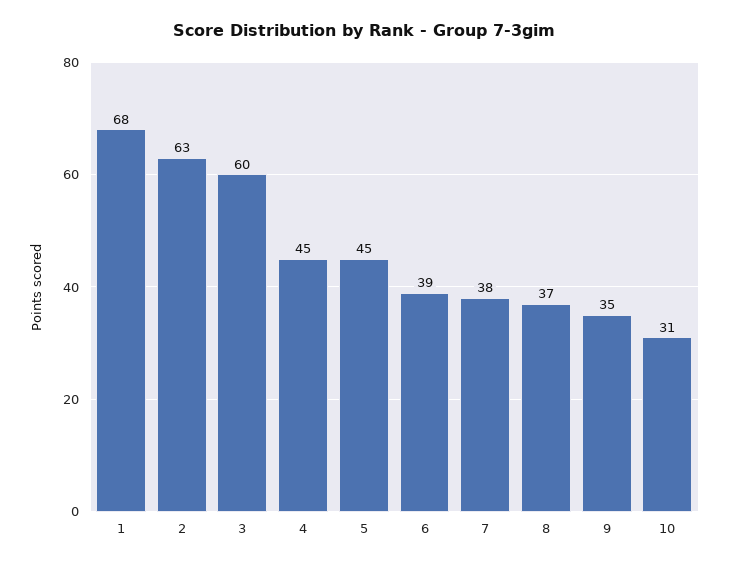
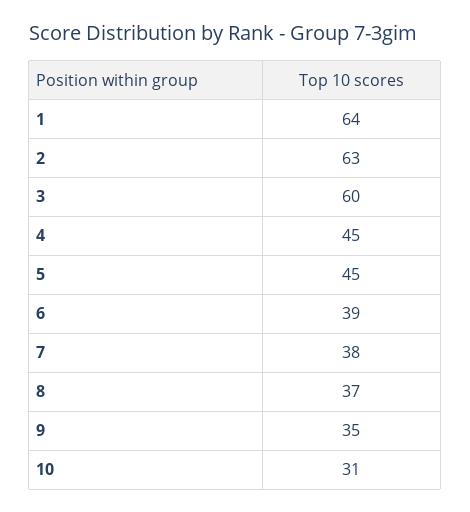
  {
-   "1": 68,
+   "1": 64,
    "2": 63,
    "3": 60,
    "4": 45,
    "5": 45,
    "6": 39,
    "7": 38,
    "8": 37,
    "9": 35,
    "10": 31
  }

